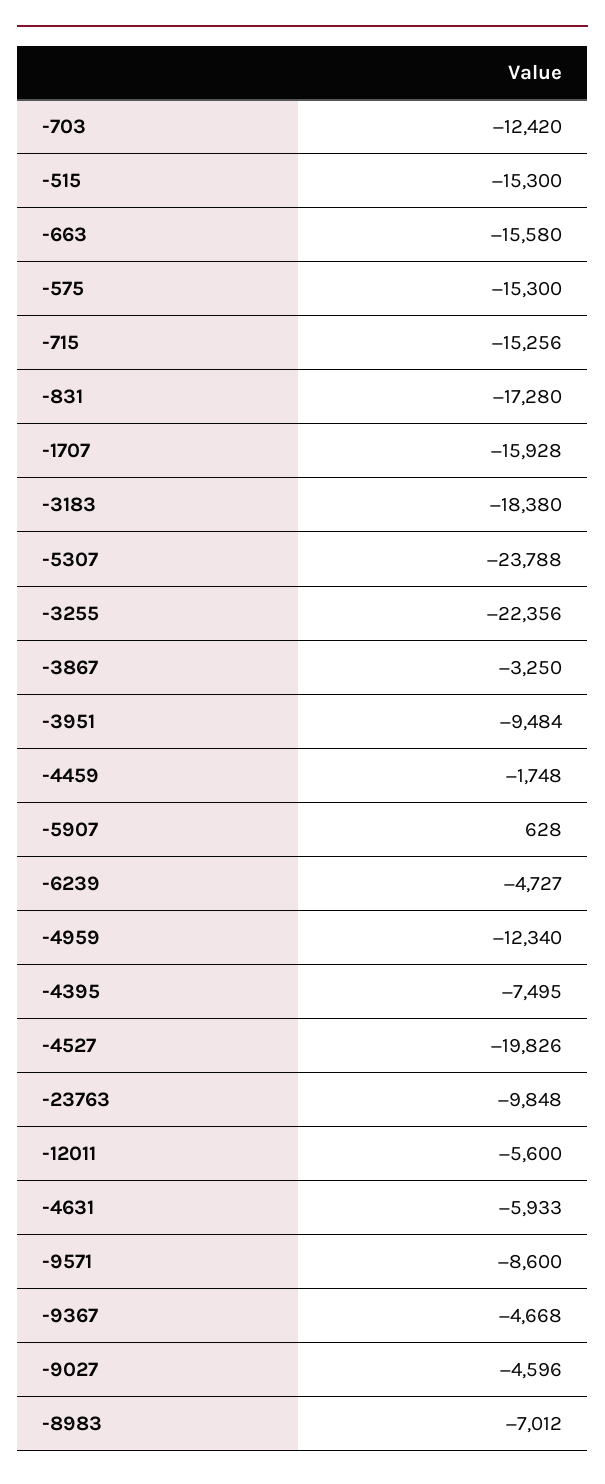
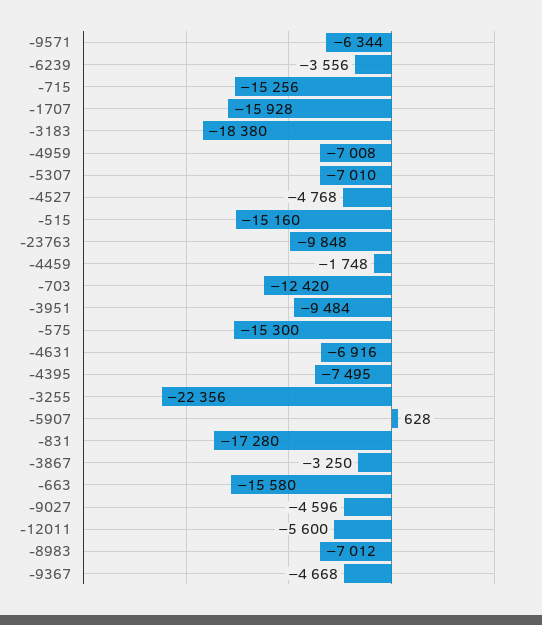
  {
    "-703": -12420,
-   "-515": -15300,
+   "-515": -15160,
    "-663": -15580,
    "-575": -15300,
    "-715": -15256,
    "-831": -17280,
    "-1707": -15928,
    "-3183": -18380,
-   "-5307": -23788,
+   "-5307": -7010,
    "-3255": -22356,
    "-3867": -3250,
    "-3951": -9484,
    "-4459": -1748,
    "-5907": 628,
-   "-6239": -4727,
+   "-6239": -3556,
-   "-4959": -12340,
+   "-4959": -7008,
    "-4395": -7495,
-   "-4527": -19826,
+   "-4527": -4768,
    "-23763": -9848,
    "-12011": -5600,
-   "-4631": -5933,
+   "-4631": -6916,
-   "-9571": -8600,
+   "-9571": -6344,
    "-9367": -4668,
    "-9027": -4596,
    "-8983": -7012
  }

